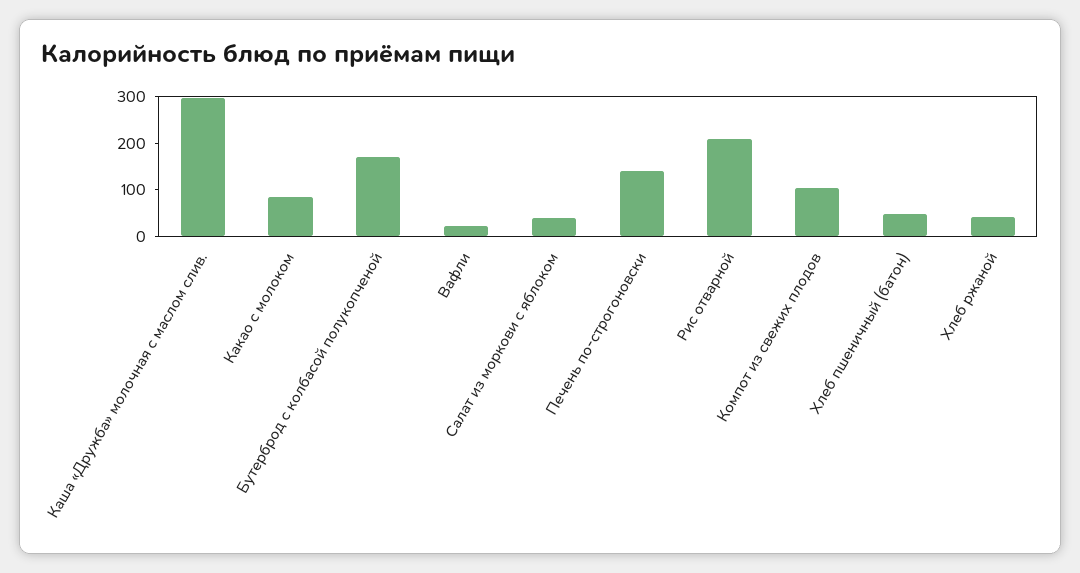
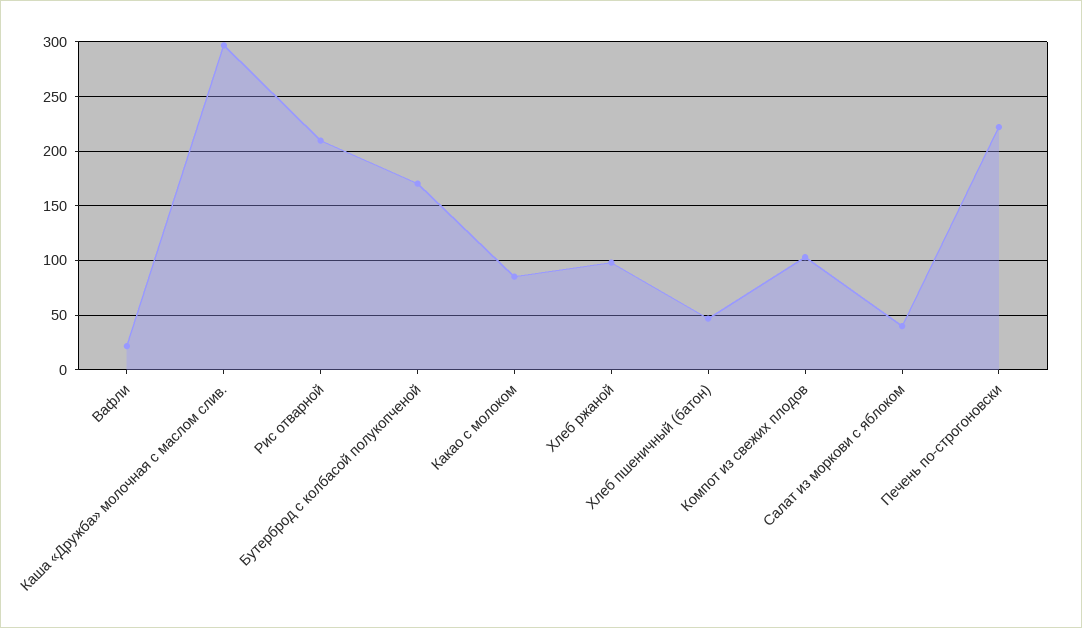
  {
    "Каша «Дружба» молочная с маслом слив.": 300,
    "Какао с молоком": 90,
    "Бутерброд с колбасой полукопченой": 170,
    "Вафли": 20,
    "Салат из моркови с яблоком": 40,
-   "Печень по-строгоновски": 140,
+   "Печень по-строгоновски": 220,
    "Рис отварной": 210,
    "Компот из свежих плодов": 100,
    "Хлеб пшеничный (батон)": 50,
-   "Хлеб ржаной": 40
+   "Хлеб ржаной": 100
  }

